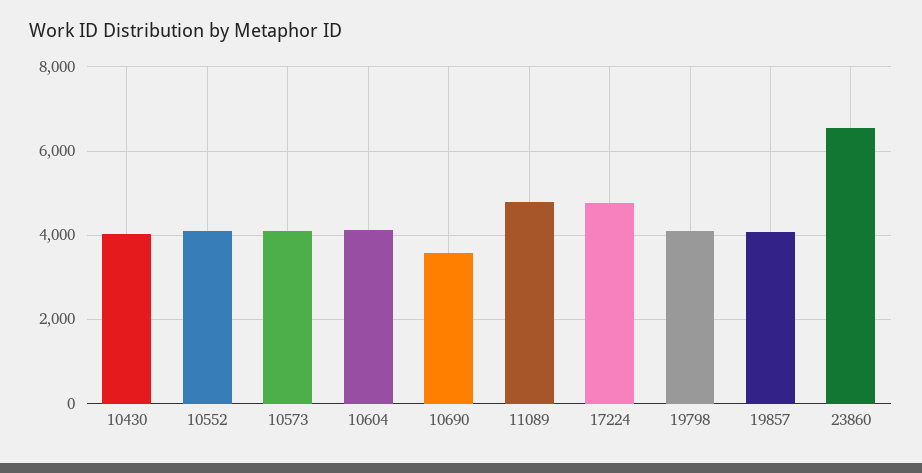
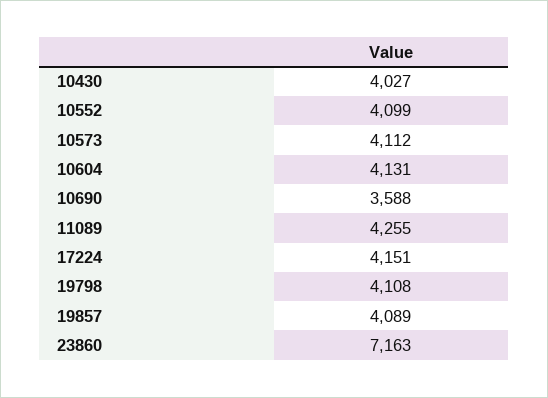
  {
    "10430": 4027,
    "10552": 4099,
    "10573": 4112,
    "10604": 4131,
    "10690": 3588,
-   "11089": 4800,
+   "11089": 4255,
-   "17224": 4800,
+   "17224": 4151,
    "19798": 4108,
    "19857": 4089,
-   "23860": 6600
+   "23860": 7163
  }

